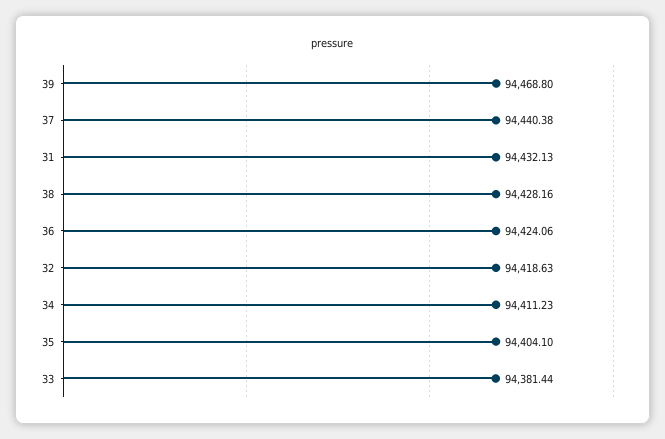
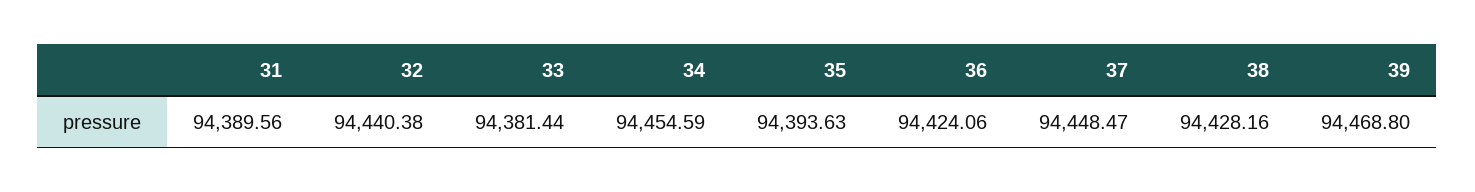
  {
    "39": 94468.8,
-   "37": 94440.38,
+   "37": 94448.47,
-   "31": 94432.13,
+   "31": 94389.56,
    "38": 94428.16,
    "36": 94424.06,
-   "32": 94418.63,
+   "32": 94440.38,
-   "34": 94411.23,
+   "34": 94454.59,
-   "35": 94404.1,
+   "35": 94393.63,
    "33": 94381.44
  }

